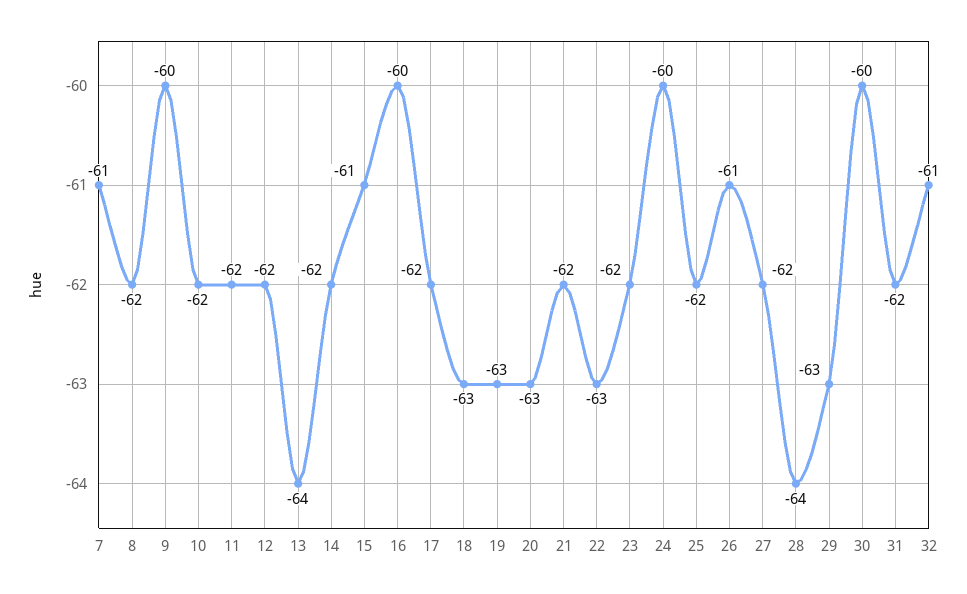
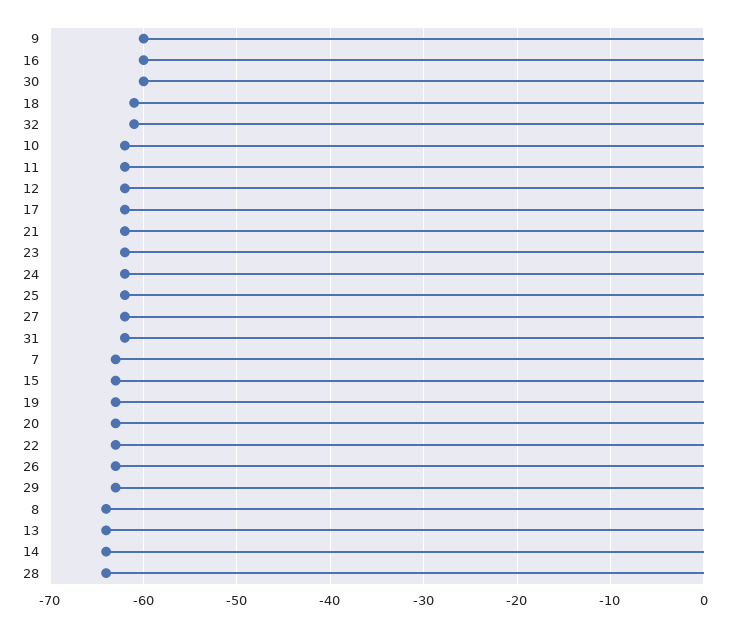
  {
-   "7": -61,
+   "7": -63,
-   "8": -62,
+   "8": -64,
    "9": -60,
    "10": -62,
    "11": -62,
    "12": -62,
    "13": -64,
-   "14": -62,
+   "14": -64,
-   "15": -61,
+   "15": -63,
    "16": -60,
    "17": -62,
-   "18": -63,
+   "18": -61,
    "19": -63,
    "20": -63,
    "21": -62,
    "22": -63,
    "23": -62,
-   "24": -60,
+   "24": -62,
    "25": -62,
-   "26": -61,
+   "26": -63,
    "27": -62,
    "28": -64,
    "29": -63,
    "30": -60,
    "31": -62,
    "32": -61
  }

